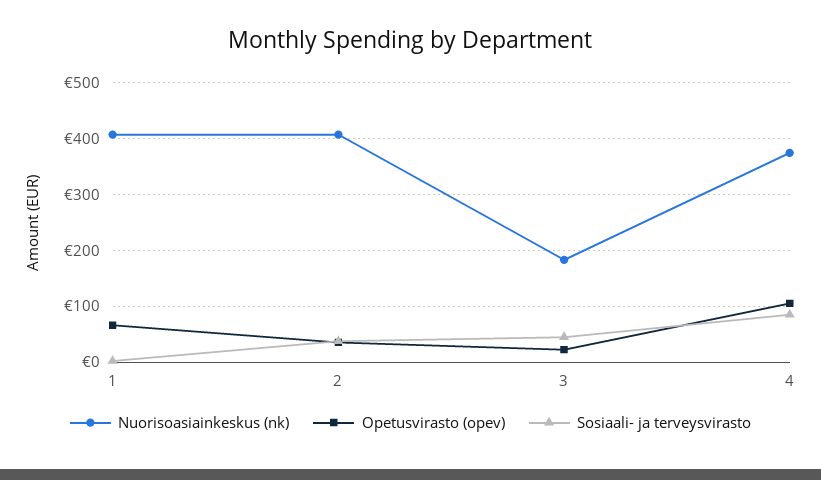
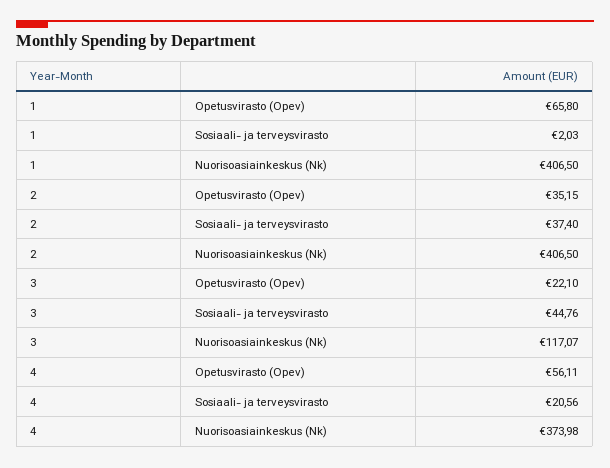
  {
    "Nuorisoasiainkeskus (nk)": {
      "1": 406.5,
      "2": 406.5,
-     "3": 180,
+     "3": 117.07,
      "4": 373.98
    },
    "Opetusvirasto (opev)": {
      "1": 65.8,
      "2": 35.15,
      "3": 22.1,
-     "4": 100
+     "4": 56.11
    },
    "Sosiaali- ja terveysvirasto": {
      "1": 2.03,
      "2": 37.4,
      "3": 44.76,
-     "4": 80
+     "4": 20.56
    }
  }

